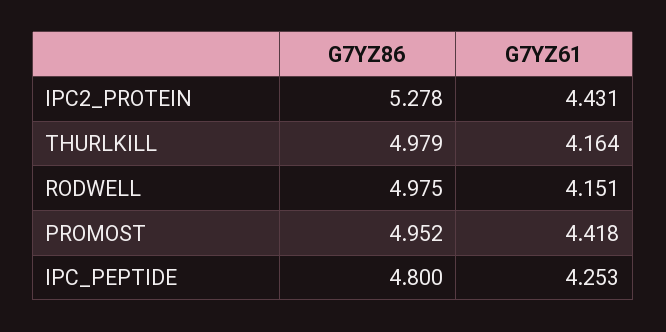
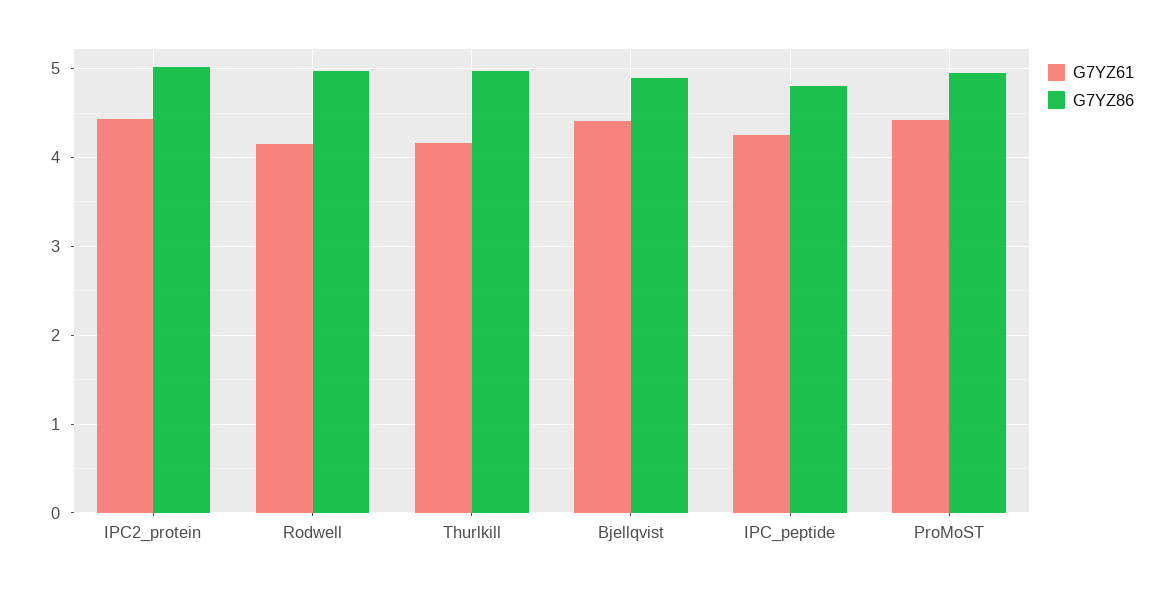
  {
    "G7YZ86": {
-     "IPC2_PROTEIN": 5.278,
+     "IPC2_PROTEIN": 5,
      "THURLKILL": 4.979,
      "RODWELL": 4.975,
      "PROMOST": 4.952,
-     "IPC_PEPTIDE": 4.8
+     "IPC_PEPTIDE": 4.8,
+     "Bjellqvist": 4.9
    },
    "G7YZ61": {
      "IPC2_PROTEIN": 4.431,
      "THURLKILL": 4.164,
      "RODWELL": 4.151,
      "PROMOST": 4.418,
-     "IPC_PEPTIDE": 4.253
+     "IPC_PEPTIDE": 4.253,
+     "Bjellqvist": 4.4
    }
  }

